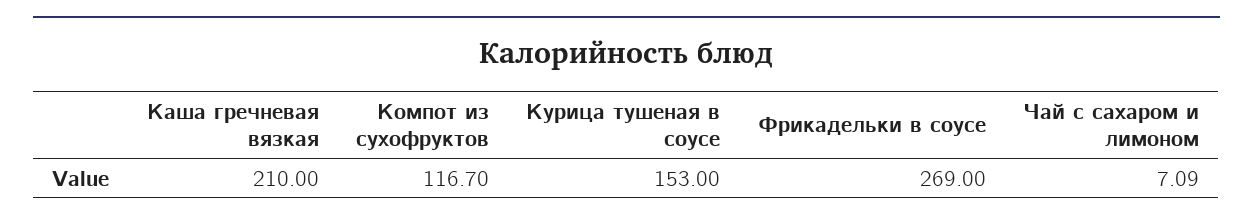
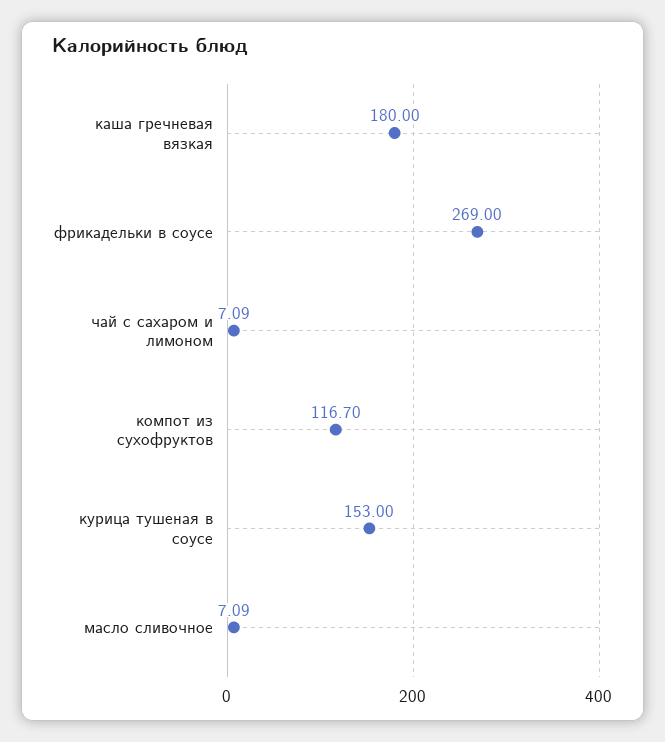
  {
-   "Каша гречневая вязкая": 210,
+   "Каша гречневая вязкая": 180,
    "Компот из сухофруктов": 116.7,
    "Курица тушеная в соусе": 153,
    "Фрикадельки в соусе": 269,
-   "Чай с сахаром и лимоном": 7.09
+   "Чай с сахаром и лимоном": 7.09,
+   "масло сливочное": 7.09
  }

